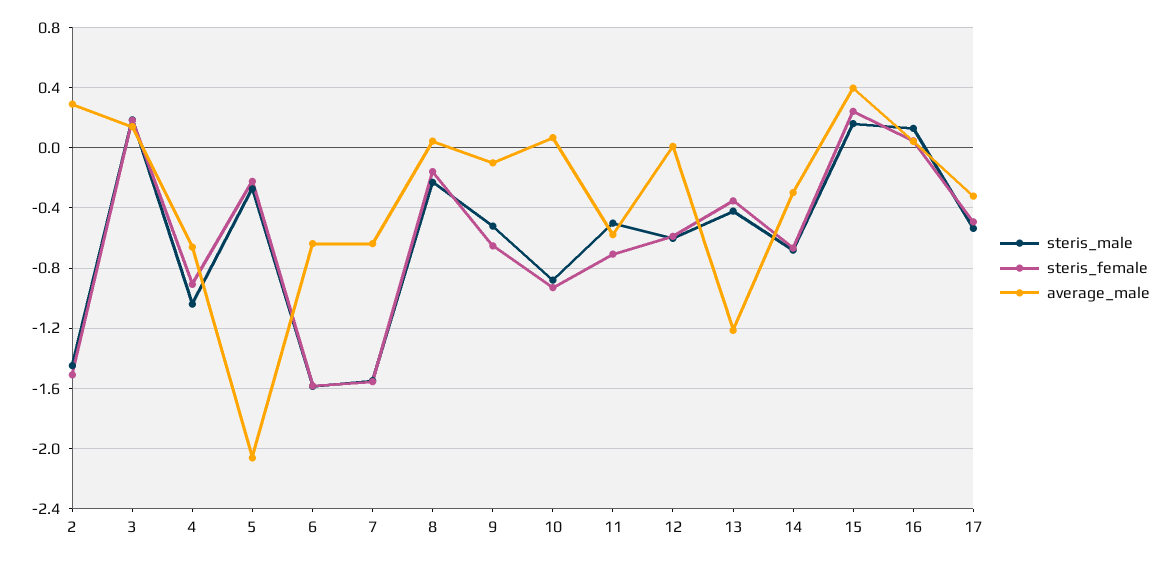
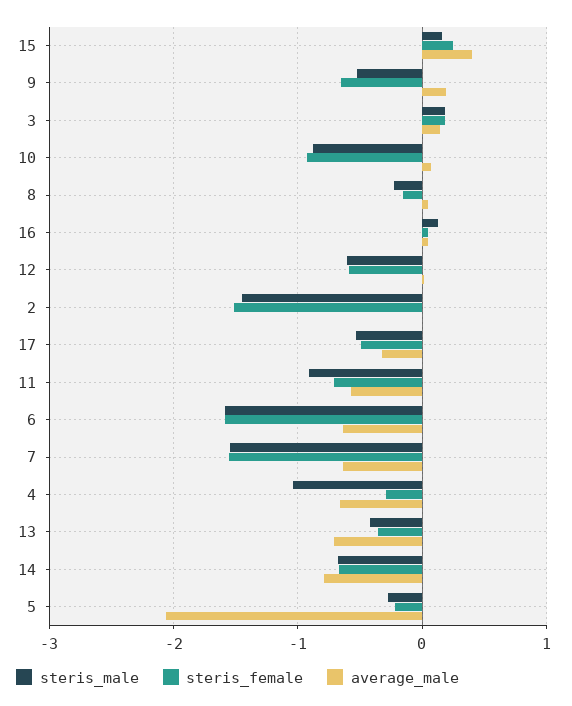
  {
    "steris_male": {
      "2": -1.45,
      "3": 0.2,
      "4": -1.05,
      "5": -0.25,
      "6": -1.6,
      "7": -1.55,
      "8": -0.25,
      "9": -0.5,
      "10": -0.9,
-     "11": -0.5,
+     "11": -0.9,
      "12": -0.6,
      "13": -0.4,
      "14": -0.7,
      "15": 0.15,
      "16": 0.15,
      "17": -0.55
    },
    "steris_female": {
      "2": -1.5,
      "3": 0.2,
-     "4": -0.9,
+     "4": -0.3,
      "5": -0.2,
      "6": -1.6,
      "7": -1.55,
      "8": -0.15,
      "9": -0.65,
      "10": -0.95,
      "11": -0.7,
      "12": -0.6,
      "13": -0.35,
      "14": -0.65,
      "15": 0.25,
      "16": 0.05,
      "17": -0.5
    },
    "average_male": {
-     "2": 0.3,
+     "2": 0,
      "3": 0.15,
      "4": -0.65,
      "5": -2.05,
      "6": -0.65,
      "7": -0.65,
      "8": 0.05,
-     "9": -0.1,
+     "9": 0.2,
      "10": 0.05,
      "11": -0.6,
      "12": 0,
-     "13": -1.2,
+     "13": -0.7,
-     "14": -0.3,
+     "14": -0.8,
      "15": 0.4,
      "16": 0.05,
      "17": -0.3
    }
  }

